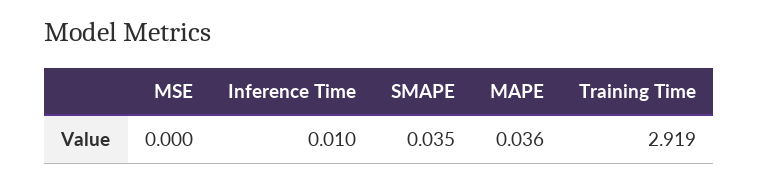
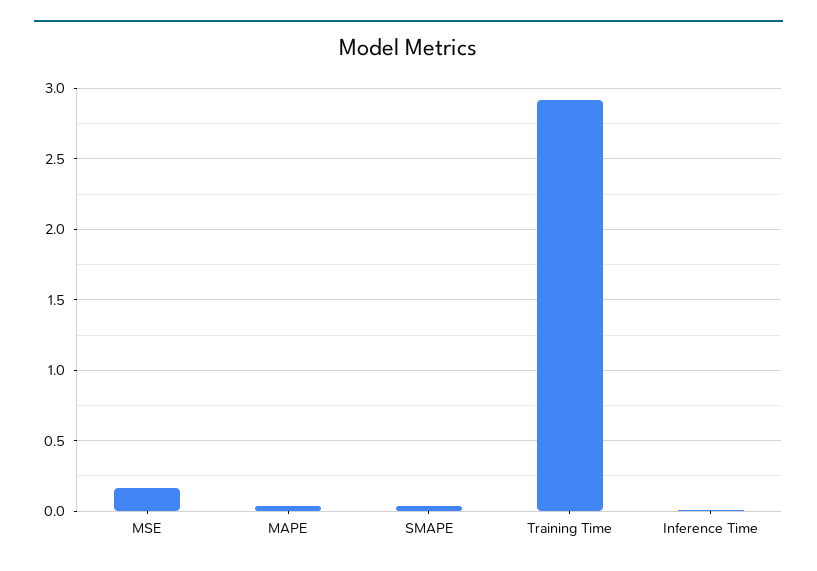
  {
-   "MSE": 0,
+   "MSE": 0.15,
    "Inference Time": 0.01,
    "SMAPE": 0.035,
    "MAPE": 0.036,
    "Training Time": 2.919
  }

